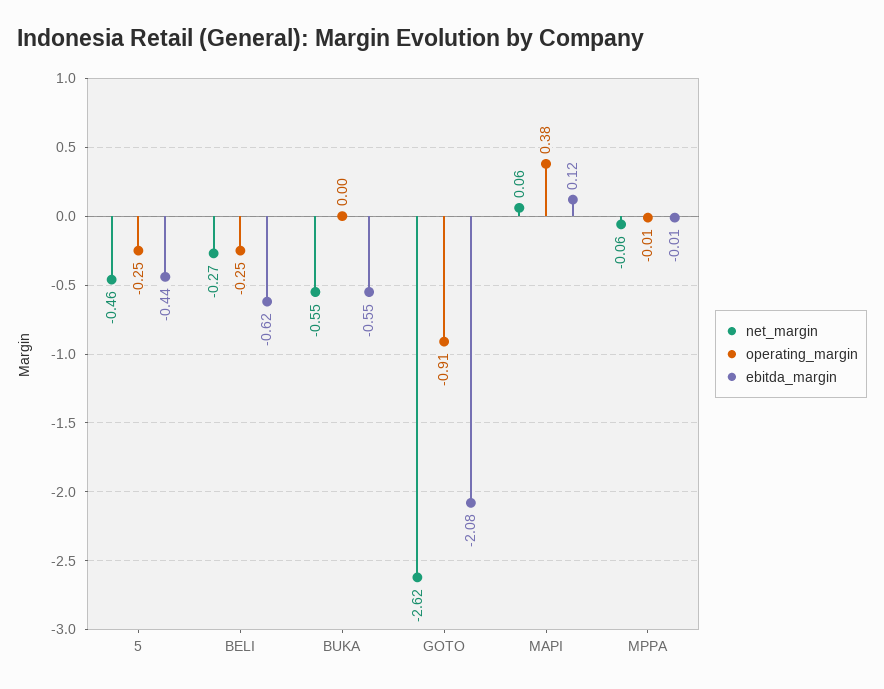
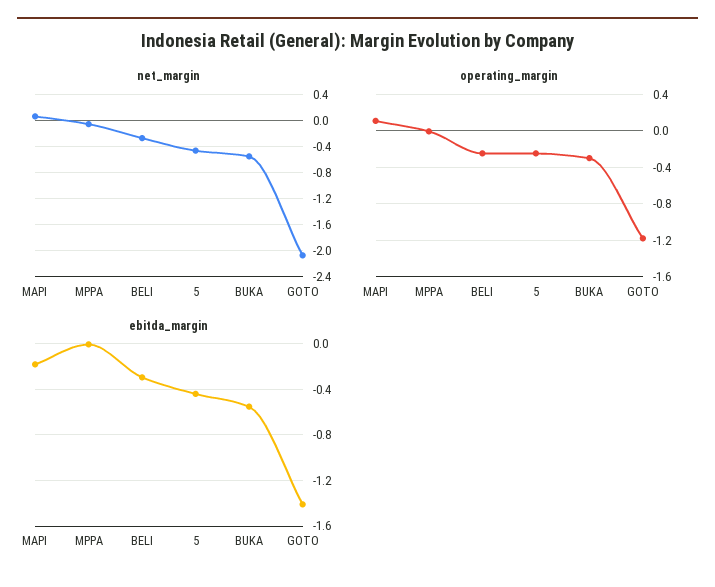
  {
    "net_margin": {
      "5": -0.46,
      "BELI": -0.27,
      "BUKA": -0.55,
-     "GOTO": -2.62,
+     "GOTO": -2.1,
      "MAPI": 0.06,
      "MPPA": -0.06
    },
    "operating_margin": {
      "5": -0.25,
      "BELI": -0.25,
-     "BUKA": 0,
+     "BUKA": -0.3,
-     "GOTO": -0.91,
+     "GOTO": -1.2,
-     "MAPI": 0.38,
+     "MAPI": 0.1,
      "MPPA": -0.01
    },
    "ebitda_margin": {
      "5": -0.44,
-     "BELI": -0.62,
+     "BELI": -0.3,
      "BUKA": -0.55,
-     "GOTO": -2.08,
+     "GOTO": -1.4,
-     "MAPI": 0.12,
+     "MAPI": -0.2,
      "MPPA": -0.01
    }
  }

